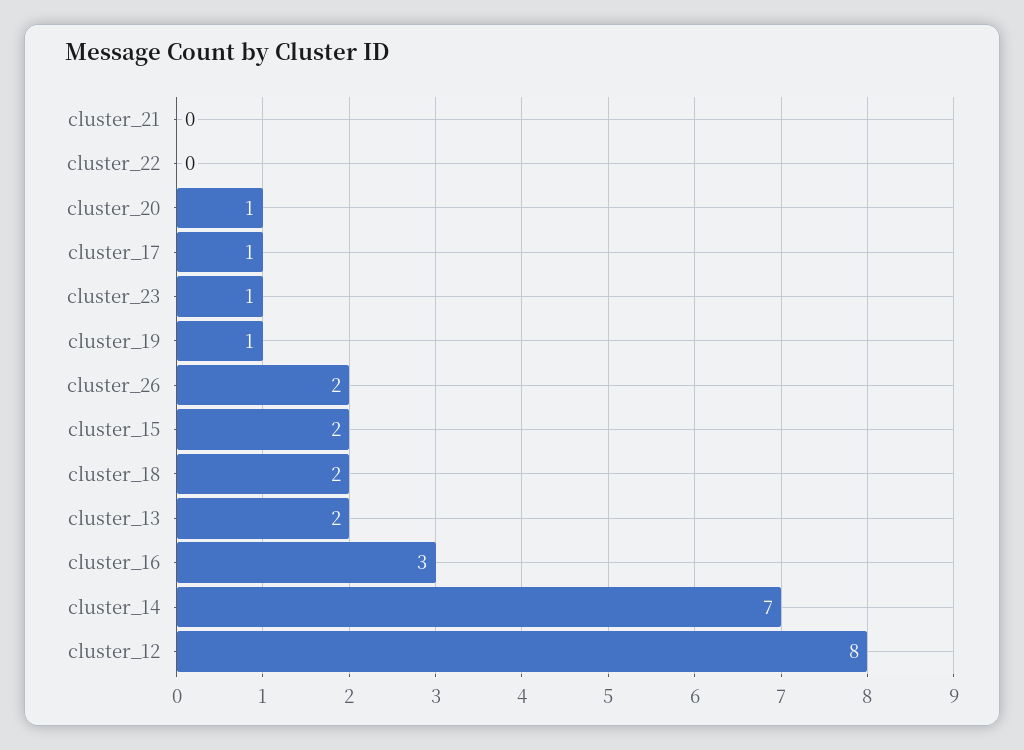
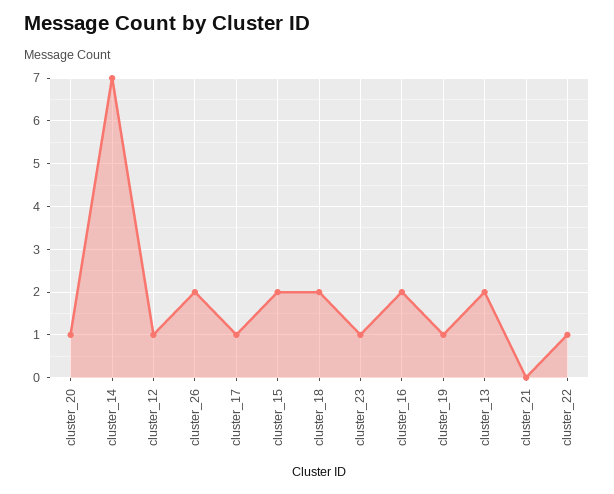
  {
    "cluster_21": 0,
-   "cluster_22": 0,
+   "cluster_22": 1,
    "cluster_20": 1,
    "cluster_17": 1,
    "cluster_23": 1,
    "cluster_19": 1,
    "cluster_26": 2,
    "cluster_15": 2,
    "cluster_18": 2,
    "cluster_13": 2,
-   "cluster_16": 3,
+   "cluster_16": 2,
    "cluster_14": 7,
-   "cluster_12": 8
+   "cluster_12": 1
  }

